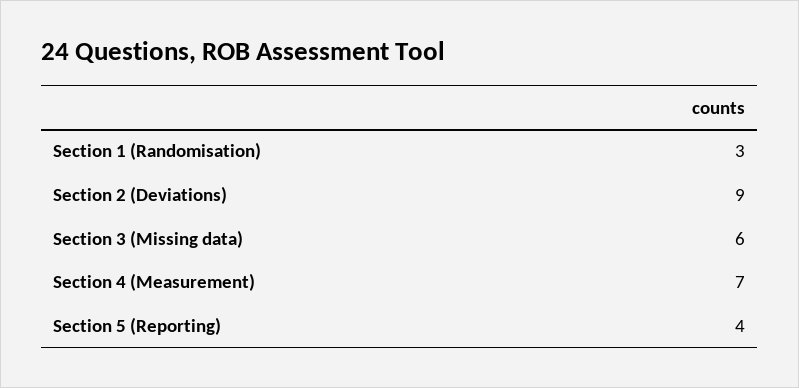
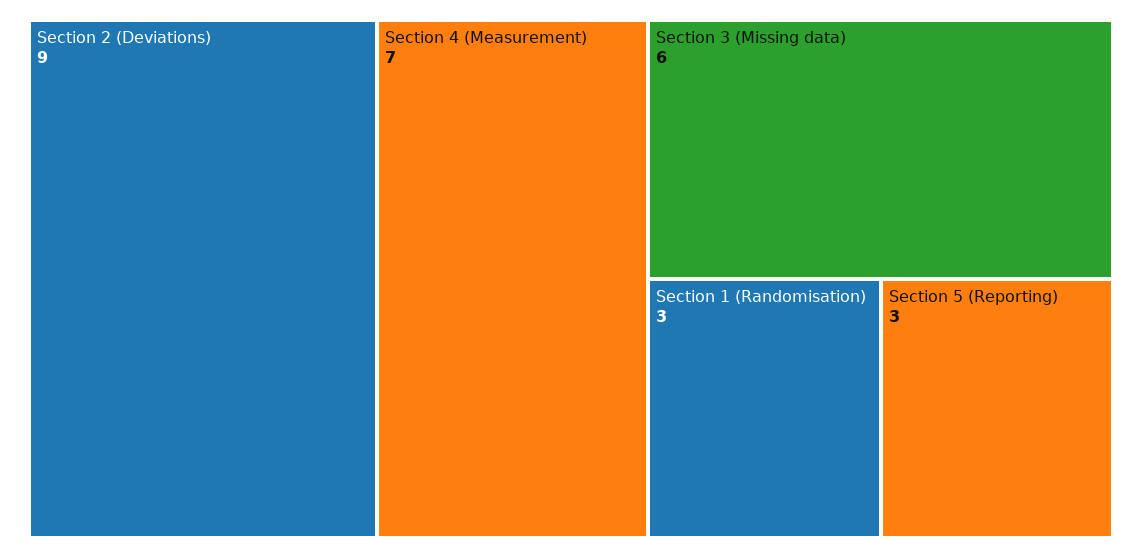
  {
    "Section 1 (Randomisation)": 3,
    "Section 2 (Deviations)": 9,
    "Section 3 (Missing data)": 6,
    "Section 4 (Measurement)": 7,
-   "Section 5 (Reporting)": 4
+   "Section 5 (Reporting)": 3
  }

